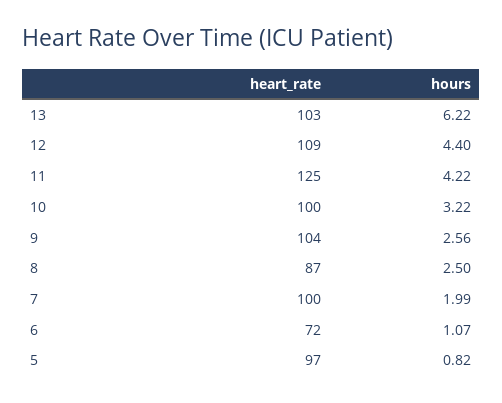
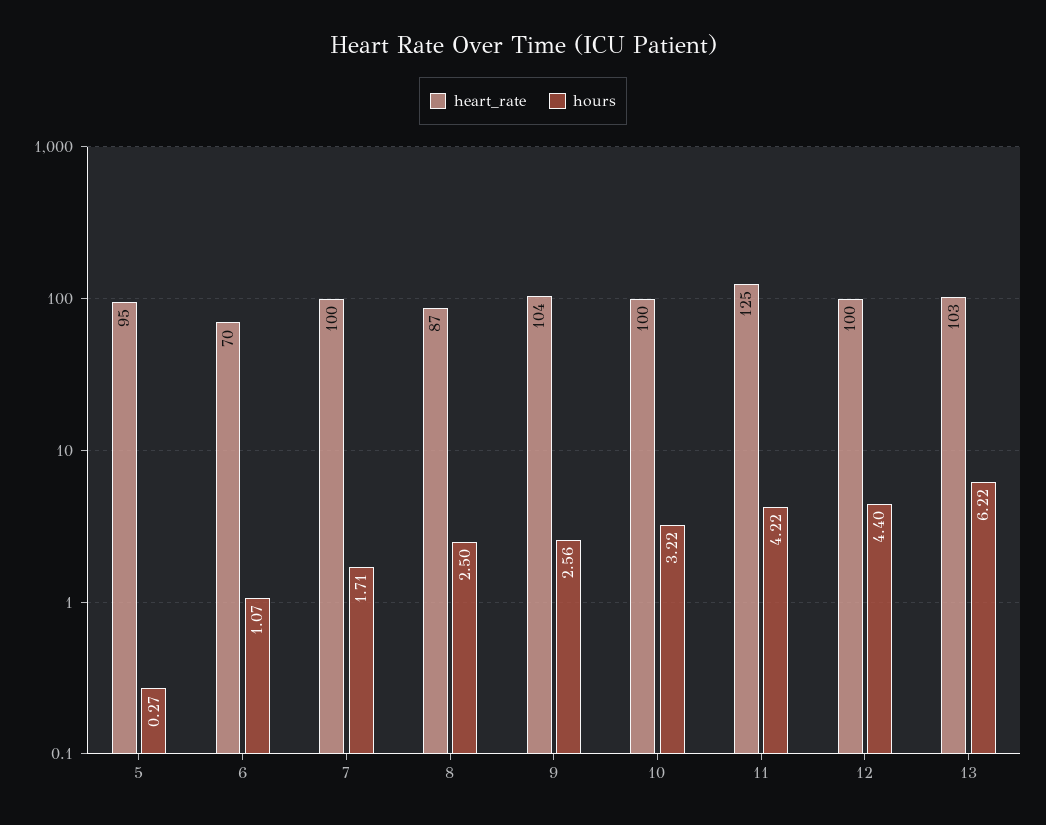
  {
    "heart_rate": {
      "13": 103,
-     "12": 109,
+     "12": 100,
      "11": 125,
      "10": 100,
      "9": 104,
      "8": 87,
      "7": 100,
-     "6": 72,
+     "6": 70,
-     "5": 97
+     "5": 95
    },
    "hours": {
      "13": 6.22,
      "12": 4.4,
      "11": 4.22,
      "10": 3.22,
      "9": 2.56,
      "8": 2.5,
-     "7": 1.99,
+     "7": 1.71,
      "6": 1.07,
-     "5": 0.82
+     "5": 0.27
    }
  }

